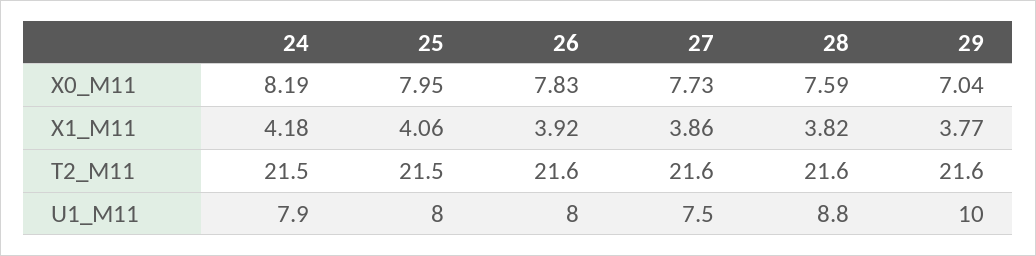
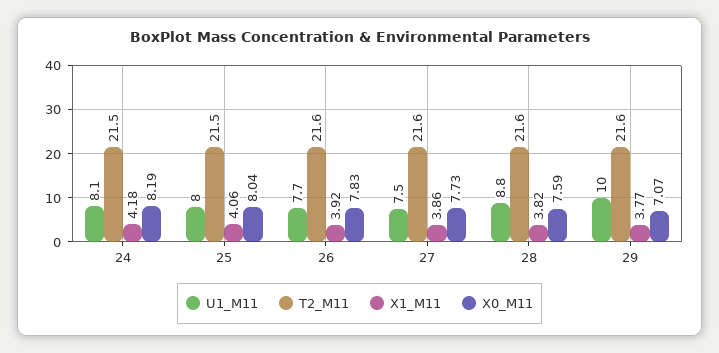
  {
    "X0_M11": {
      "24": 8.19,
-     "25": 7.95,
+     "25": 8.04,
      "26": 7.83,
      "27": 7.73,
      "28": 7.59,
-     "29": 7.04
+     "29": 7.07
    },
    "X1_M11": {
      "24": 4.18,
      "25": 4.06,
      "26": 3.92,
      "27": 3.86,
      "28": 3.82,
      "29": 3.77
    },
    "T2_M11": {
      "24": 21.5,
      "25": 21.5,
      "26": 21.6,
      "27": 21.6,
      "28": 21.6,
      "29": 21.6
    },
    "U1_M11": {
-     "24": 7.9,
+     "24": 8.1,
      "25": 8,
-     "26": 8,
+     "26": 7.7,
      "27": 7.5,
      "28": 8.8,
      "29": 10
    }
  }

